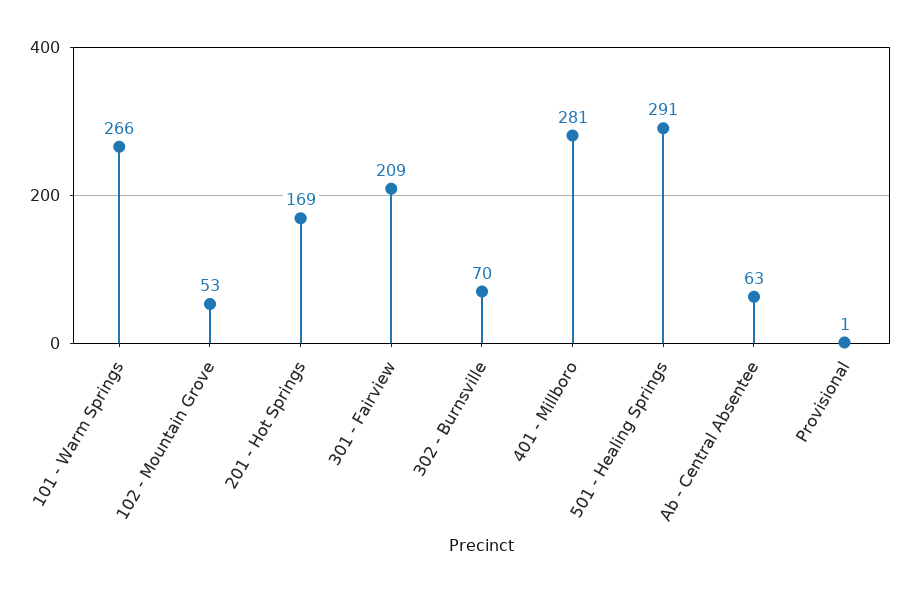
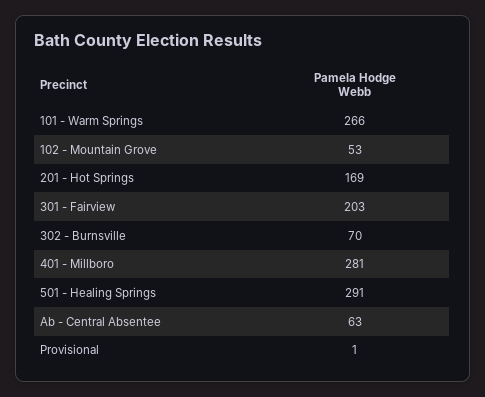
  {
    "101 - Warm Springs": 266,
    "102 - Mountain Grove": 53,
    "201 - Hot Springs": 169,
-   "301 - Fairview": 209,
+   "301 - Fairview": 203,
    "302 - Burnsville": 70,
    "401 - Millboro": 281,
    "501 - Healing Springs": 291,
    "Ab - Central Absentee": 63,
    "Provisional": 1
  }

